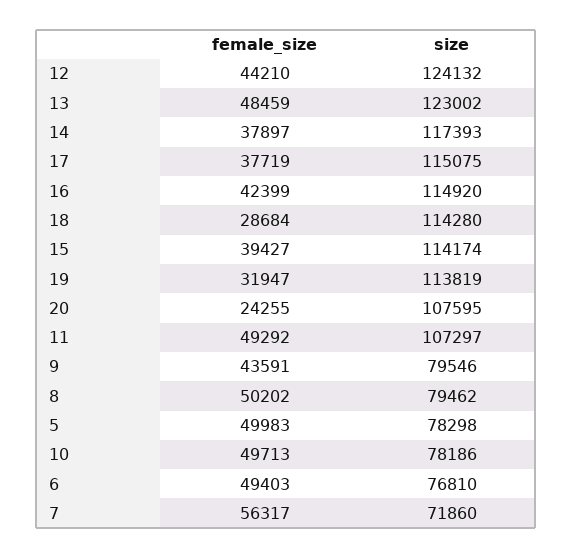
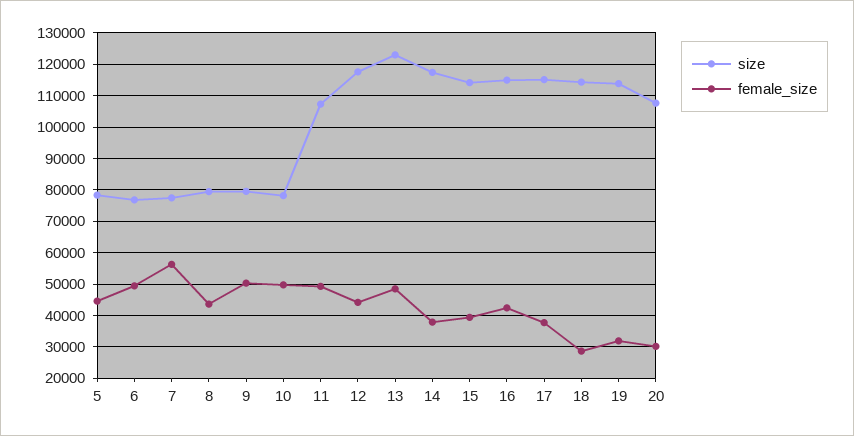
  {
    "female_size": {
      "12": 44210,
      "13": 48459,
      "14": 37897,
      "17": 37719,
      "16": 42399,
      "18": 28684,
      "15": 39427,
      "19": 31947,
-     "20": 24255,
+     "20": 30000,
      "11": 49292,
-     "9": 43591,
+     "9": 50000,
-     "8": 50202,
+     "8": 44000,
-     "5": 49983,
+     "5": 44000,
      "10": 49713,
      "6": 49403,
      "7": 56317
    },
    "size": {
-     "12": 124132,
+     "12": 118000,
      "13": 123002,
      "14": 117393,
      "17": 115075,
      "16": 114920,
      "18": 114280,
      "15": 114174,
      "19": 113819,
      "20": 107595,
      "11": 107297,
      "9": 79546,
      "8": 79462,
      "5": 78298,
      "10": 78186,
      "6": 76810,
-     "7": 71860
+     "7": 78000
    }
  }

